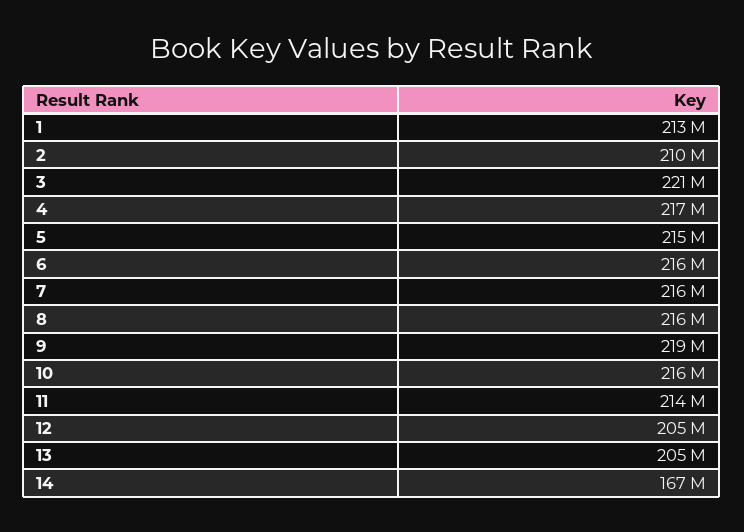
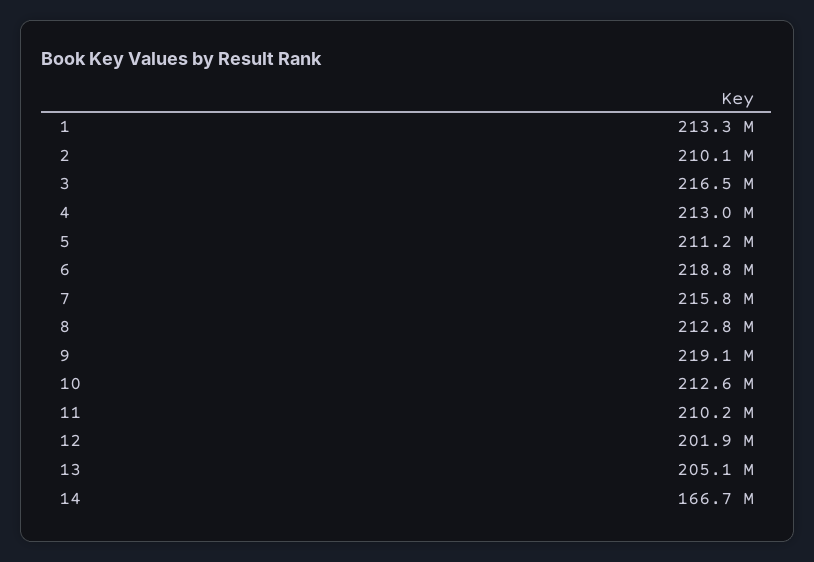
  {
    "1": 213300000,
    "2": 210100000,
-   "3": 221000000,
+   "3": 216500000,
-   "4": 217000000,
+   "4": 213000000,
-   "5": 215000000,
+   "5": 211200000,
-   "6": 216000000,
+   "6": 218800000,
    "7": 215800000,
-   "8": 216000000,
+   "8": 212800000,
    "9": 219100000,
-   "10": 216000000,
+   "10": 212600000,
-   "11": 214000000,
+   "11": 210200000,
-   "12": 205000000,
+   "12": 201900000,
    "13": 205100000,
    "14": 166700000
  }

